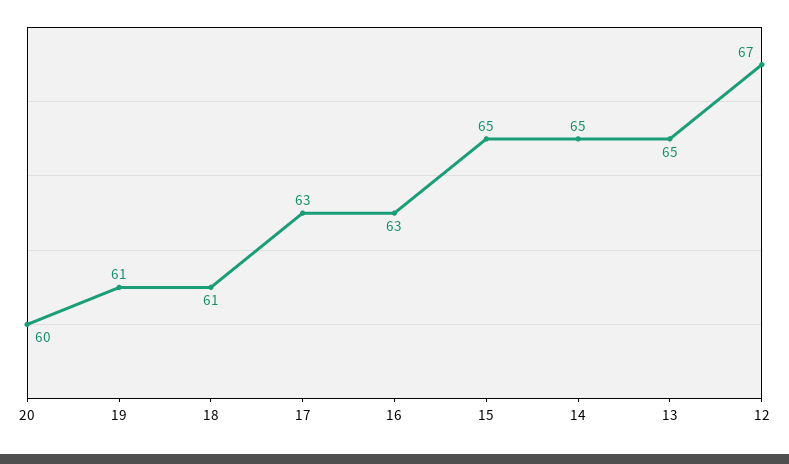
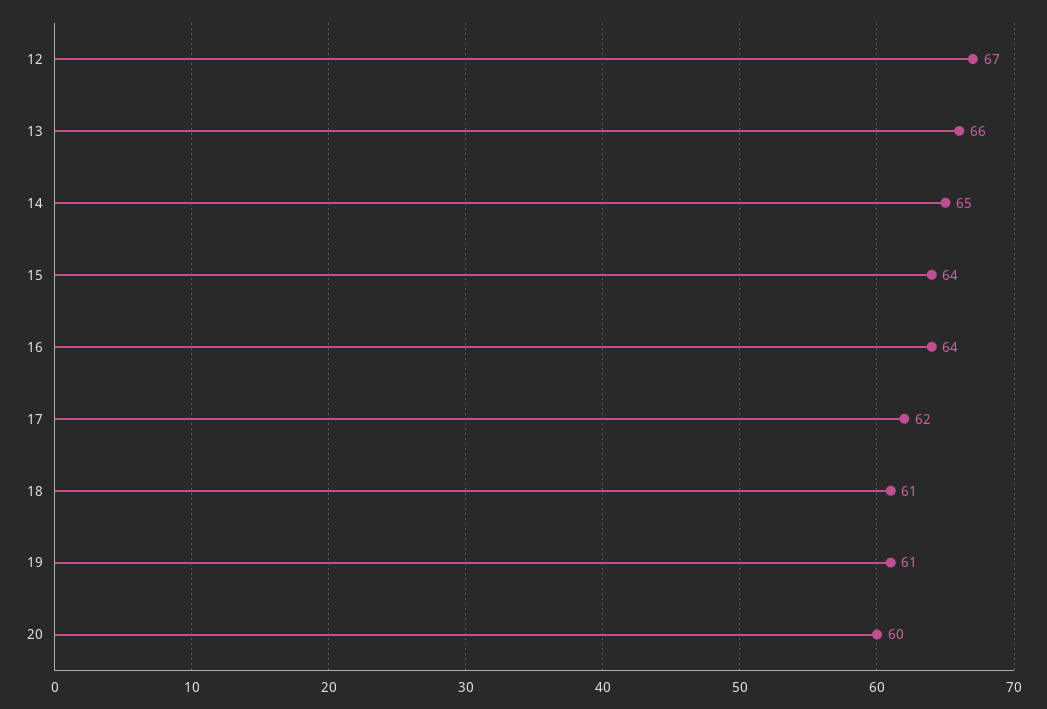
  {
    "20": 60,
    "19": 61,
    "18": 61,
-   "17": 63,
+   "17": 62,
-   "16": 63,
+   "16": 64,
-   "15": 65,
+   "15": 64,
    "14": 65,
-   "13": 65,
+   "13": 66,
    "12": 67
  }

